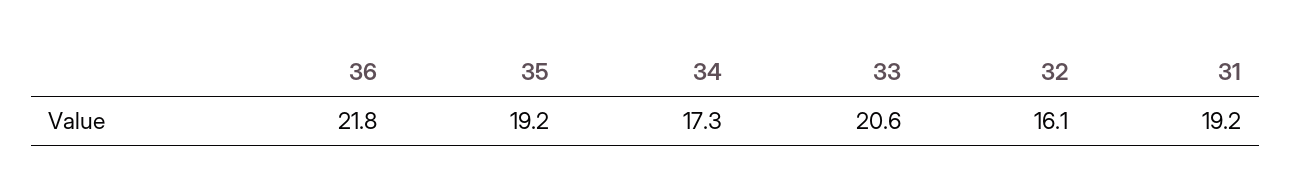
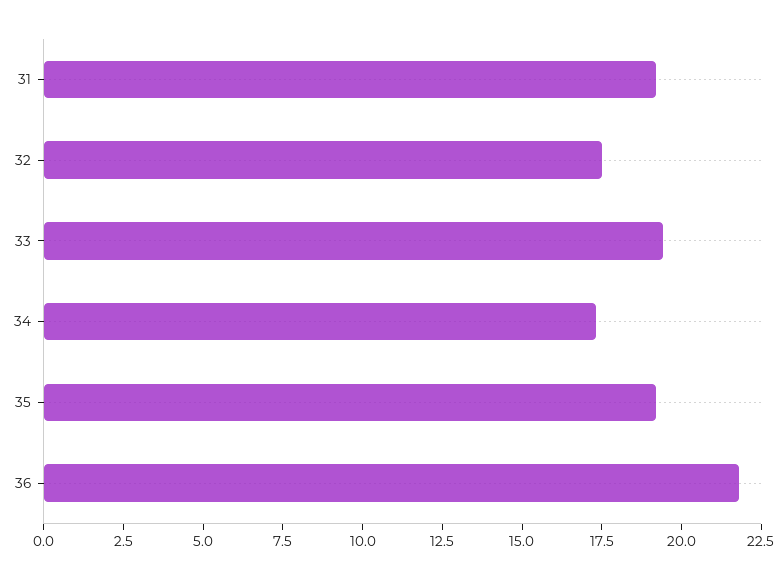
  {
    "36": 21.8,
    "35": 19.2,
    "34": 17.3,
-   "33": 20.6,
+   "33": 19.5,
-   "32": 16.1,
+   "32": 17.5,
    "31": 19.2
  }

